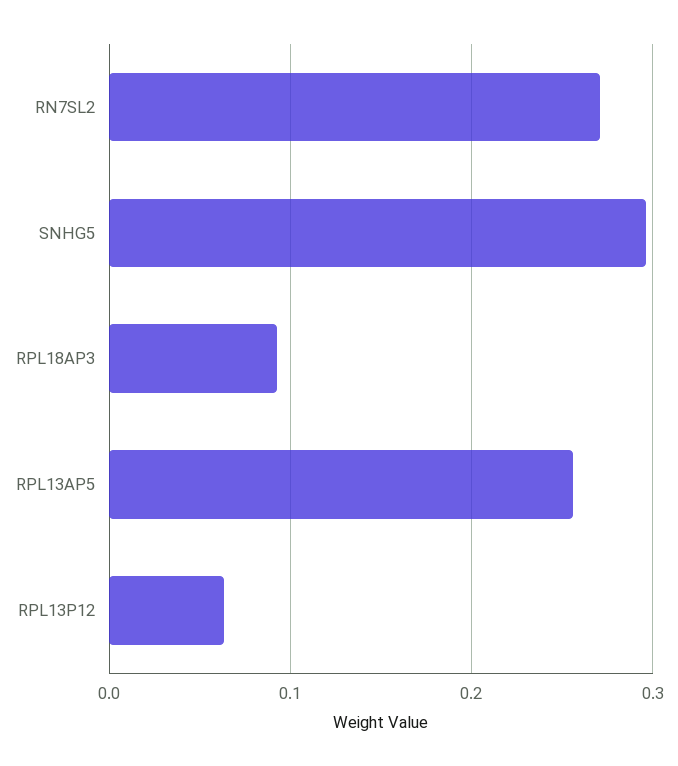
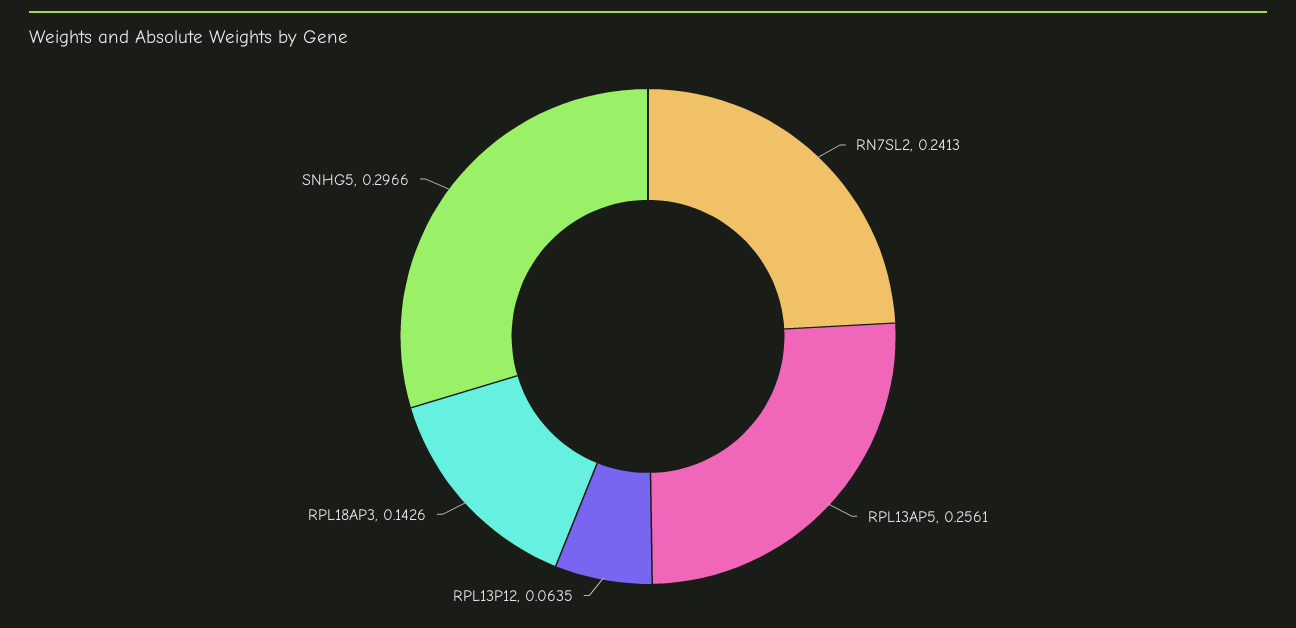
  {
-   "RN7SL2": 0.27,
+   "RN7SL2": 0.2413,
    "SNHG5": 0.2966,
-   "RPL18AP3": 0.09,
+   "RPL18AP3": 0.1426,
    "RPL13AP5": 0.2561,
    "RPL13P12": 0.0635
  }

